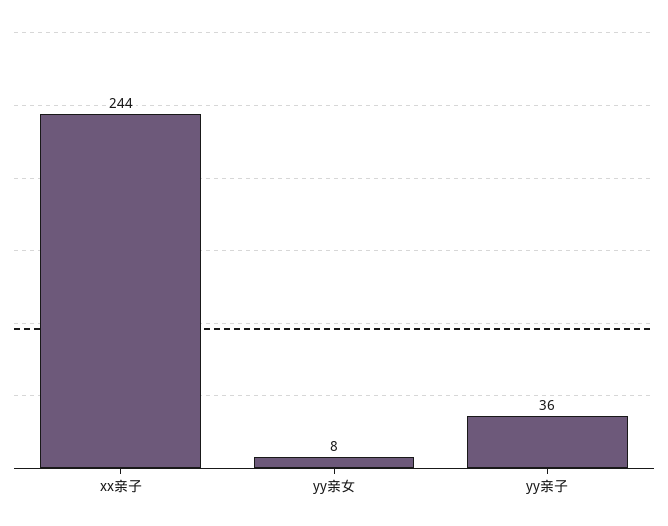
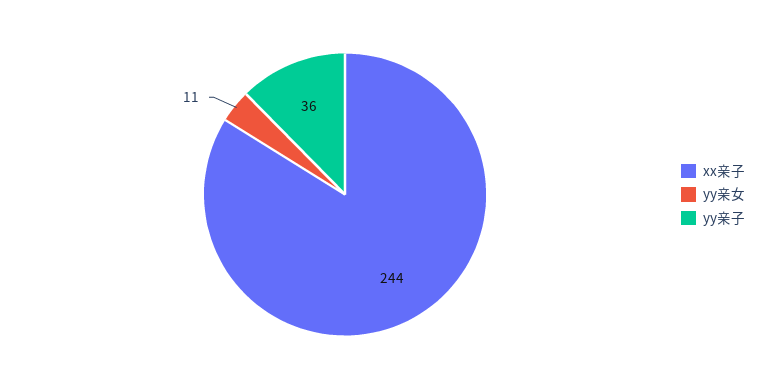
  {
    "xx亲子": 244,
-   "yy亲女": 8,
+   "yy亲女": 11,
    "yy亲子": 36
  }

